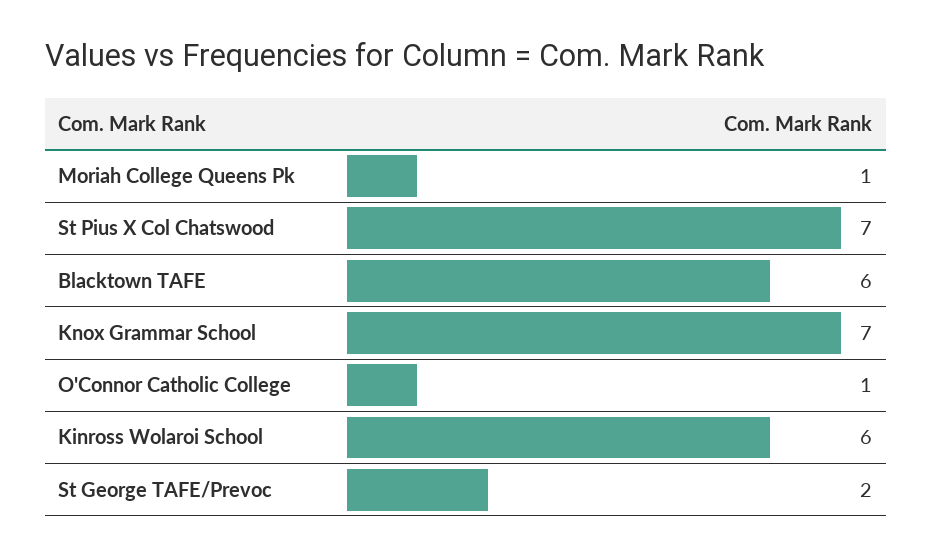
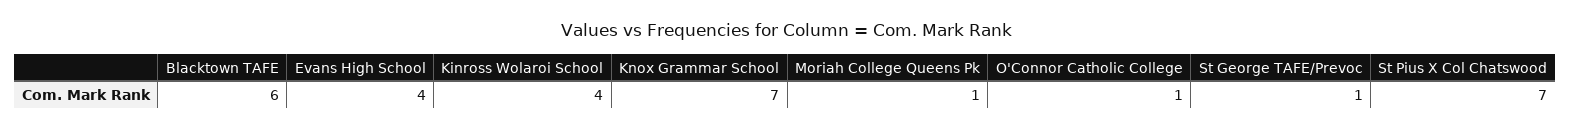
  {
    "Moriah College Queens Pk": 1,
    "St Pius X Col Chatswood": 7,
    "Blacktown TAFE": 6,
    "Knox Grammar School": 7,
    "O'Connor Catholic College": 1,
-   "Kinross Wolaroi School": 6,
+   "Kinross Wolaroi School": 4,
-   "St George TAFE/Prevoc": 2
+   "St George TAFE/Prevoc": 1,
+   "Evans High School": 4
  }

